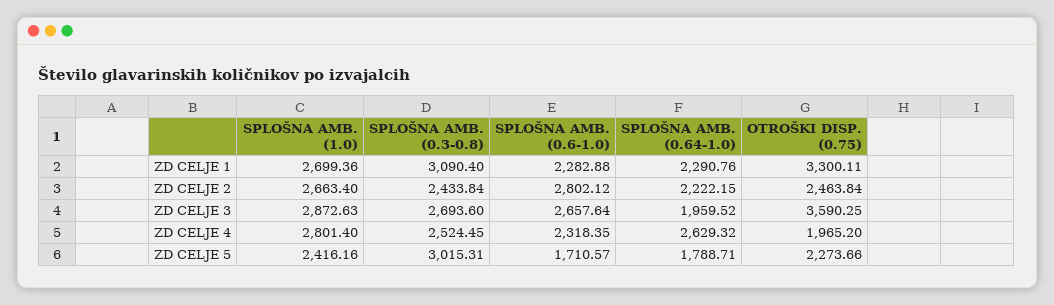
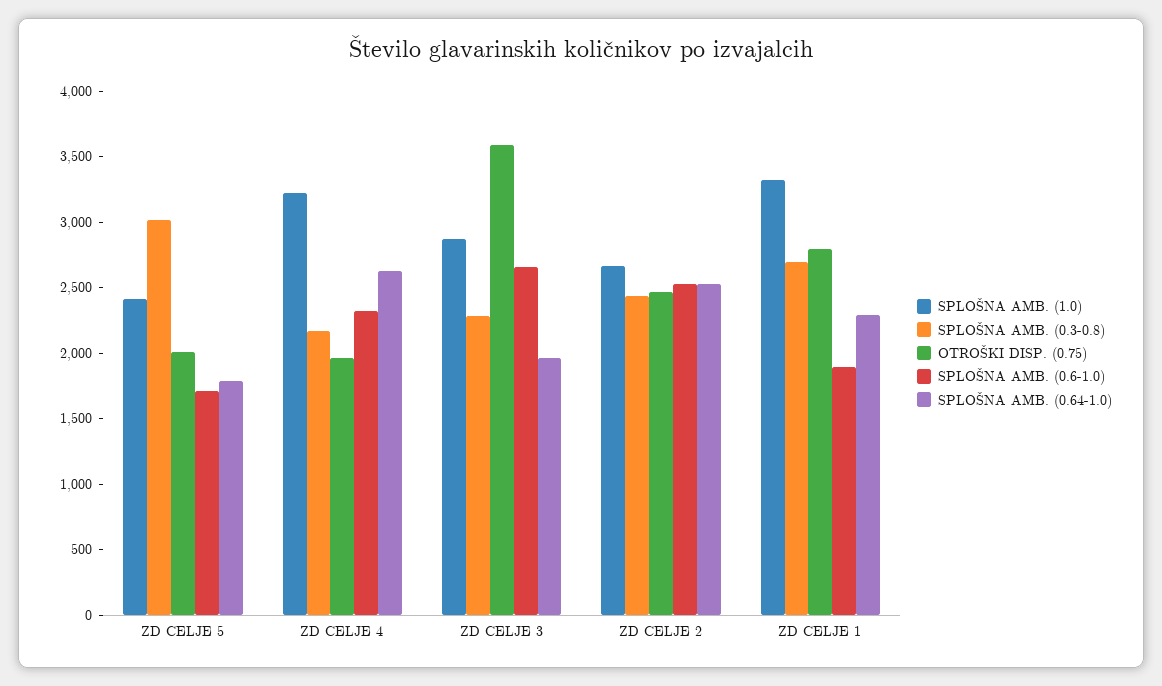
  {
    "SPLOŠNA AMB. (1.0)": {
-     "ZD CELJE 1": 2699.36,
+     "ZD CELJE 1": 3300,
      "ZD CELJE 2": 2663.4,
      "ZD CELJE 3": 2872.63,
-     "ZD CELJE 4": 2801.4,
+     "ZD CELJE 4": 3200,
      "ZD CELJE 5": 2416.16
    },
    "SPLOŠNA AMB. (0.3-0.8)": {
-     "ZD CELJE 1": 3090.4,
+     "ZD CELJE 1": 2700,
      "ZD CELJE 2": 2433.84,
-     "ZD CELJE 3": 2693.6,
+     "ZD CELJE 3": 2300,
-     "ZD CELJE 4": 2524.45,
+     "ZD CELJE 4": 2200,
      "ZD CELJE 5": 3015.31
    },
    "SPLOŠNA AMB. (0.6-1.0)": {
-     "ZD CELJE 1": 2282.88,
+     "ZD CELJE 1": 1900,
-     "ZD CELJE 2": 2802.12,
+     "ZD CELJE 2": 2500,
      "ZD CELJE 3": 2657.64,
      "ZD CELJE 4": 2318.35,
      "ZD CELJE 5": 1710.57
    },
    "SPLOŠNA AMB. (0.64-1.0)": {
      "ZD CELJE 1": 2290.76,
-     "ZD CELJE 2": 2222.15,
+     "ZD CELJE 2": 2500,
      "ZD CELJE 3": 1959.52,
      "ZD CELJE 4": 2629.32,
      "ZD CELJE 5": 1788.71
    },
    "OTROŠKI DISP. (0.75)": {
-     "ZD CELJE 1": 3300.11,
+     "ZD CELJE 1": 2800,
      "ZD CELJE 2": 2463.84,
      "ZD CELJE 3": 3590.25,
      "ZD CELJE 4": 1965.2,
-     "ZD CELJE 5": 2273.66
+     "ZD CELJE 5": 2000
    }
  }

